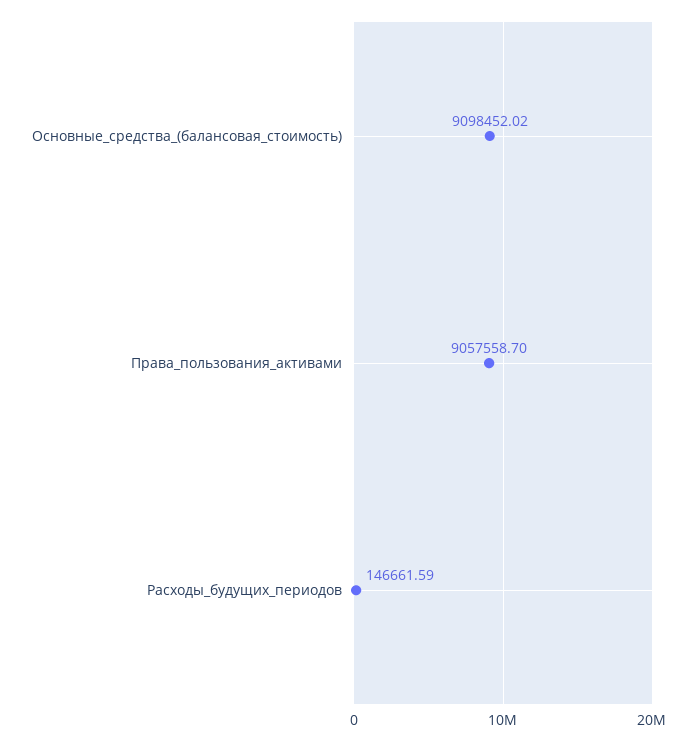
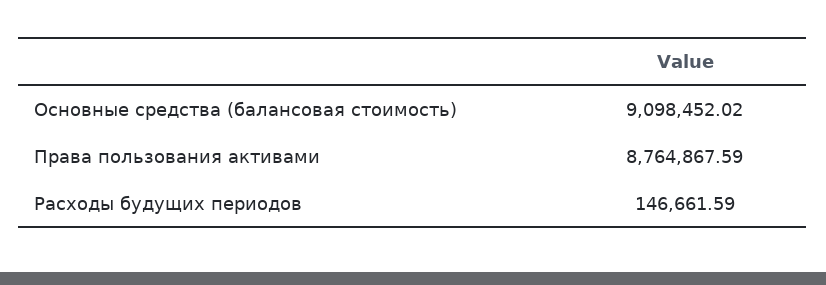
  {
    "Основные_средства_(балансовая_стоимость)": 9098452.02,
-   "Права_пользования_активами": 9057558.7,
+   "Права_пользования_активами": 8764867.59,
    "Расходы_будущих_периодов": 146661.59
  }

